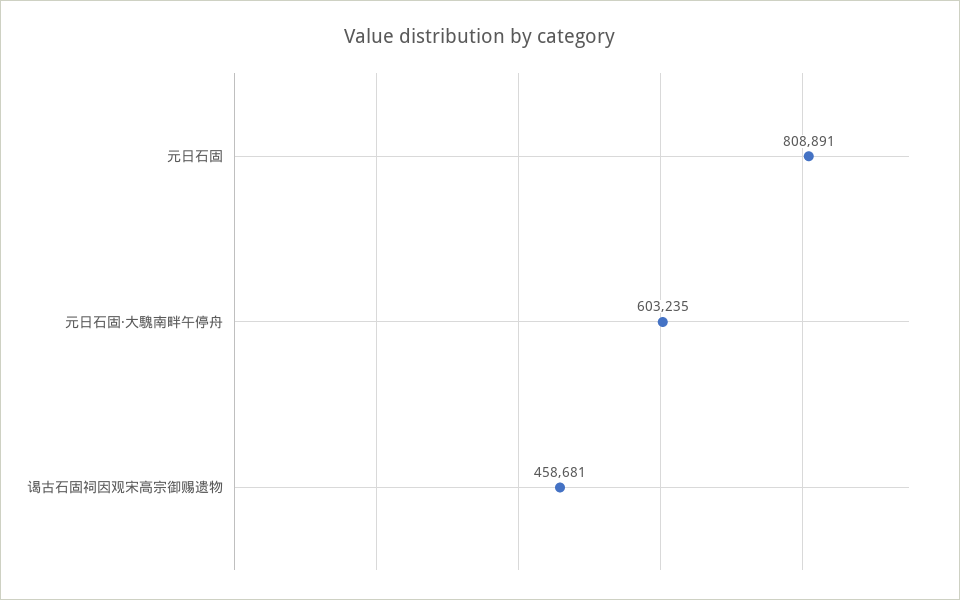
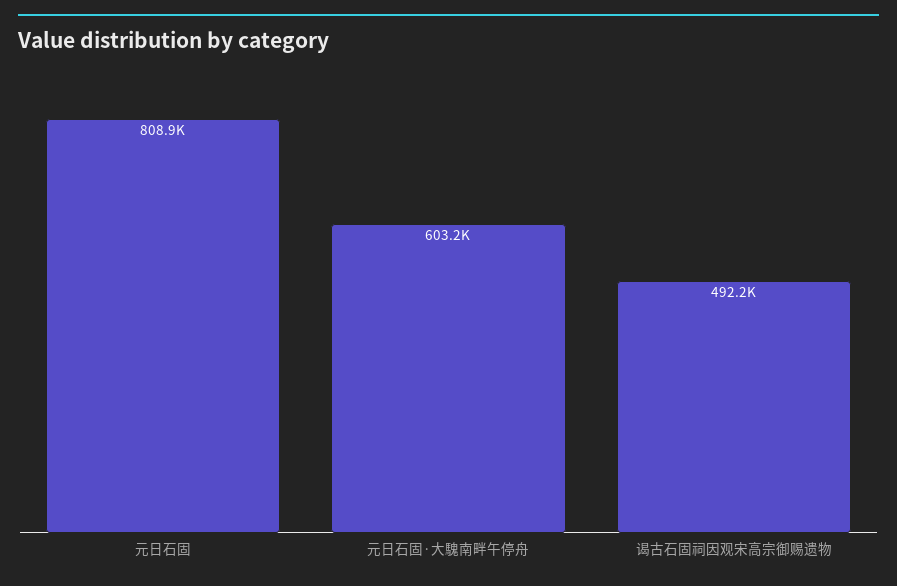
  {
    "元日石固": 808891,
    "元日石固·大騩南畔午停舟": 603235,
-   "谒古石固祠因观宋高宗御赐遗物": 458681
+   "谒古石固祠因观宋高宗御赐遗物": 492200
  }

